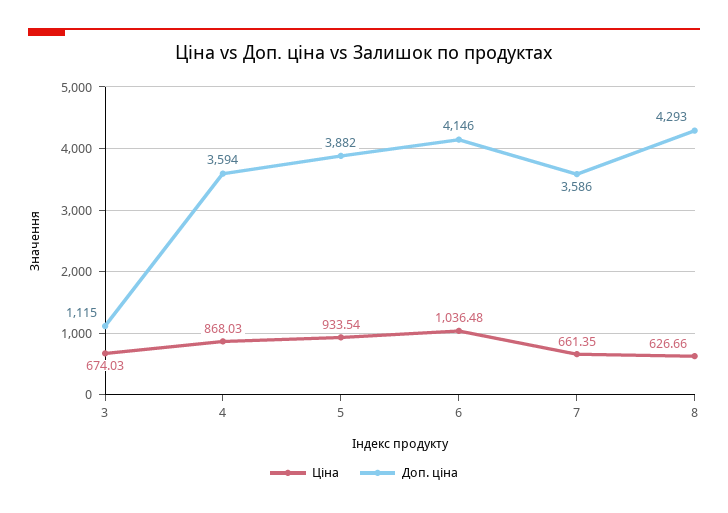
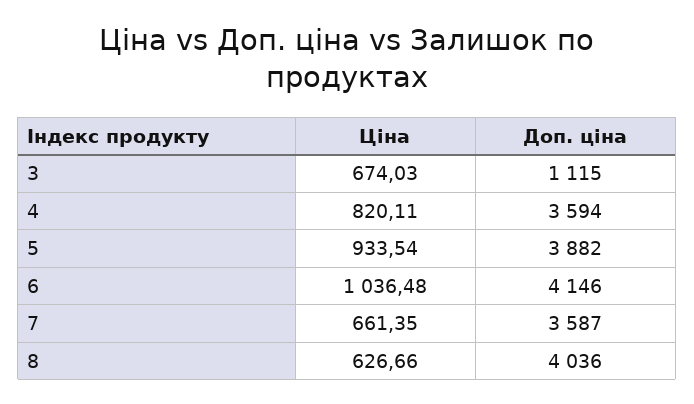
  {
    "Ціна": {
      "3": 674.03,
-     "4": 868.03,
+     "4": 820.11,
      "5": 933.54,
      "6": 1036.48,
      "7": 661.35,
      "8": 626.66
    },
    "Доп. ціна": {
      "3": 1115,
      "4": 3594,
      "5": 3882,
      "6": 4146,
-     "7": 3586,
+     "7": 3587,
-     "8": 4293
+     "8": 4036
    }
  }

